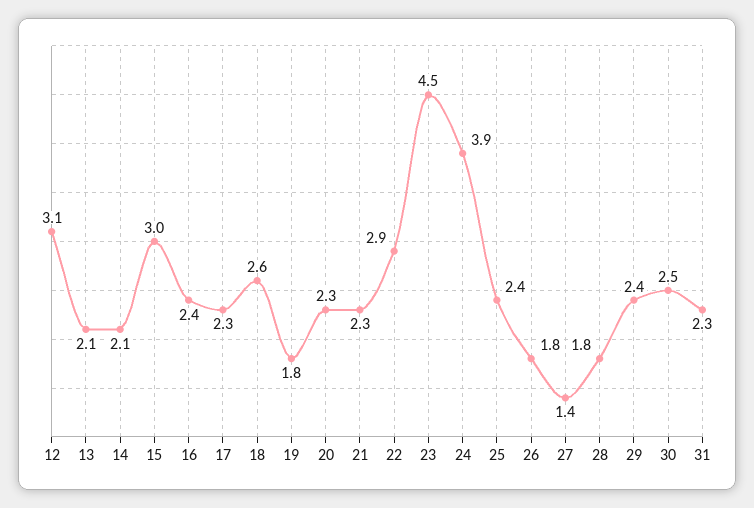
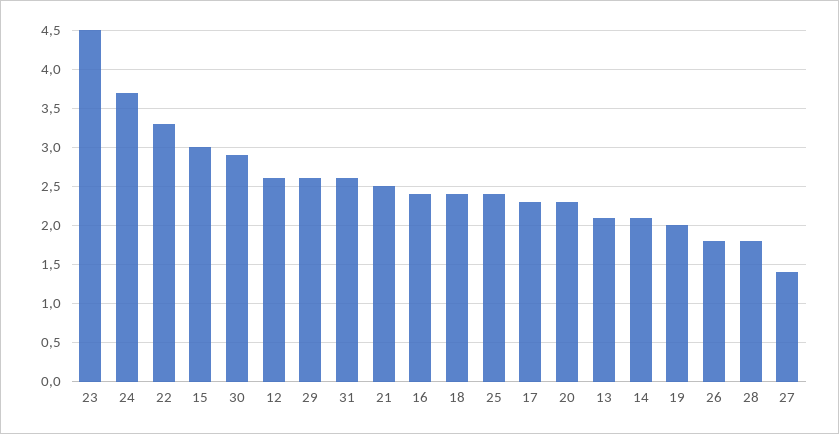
  {
-   "12": 3.1,
+   "12": 2.6,
    "13": 2.1,
    "14": 2.1,
    "15": 3,
    "16": 2.4,
    "17": 2.3,
-   "18": 2.6,
+   "18": 2.4,
-   "19": 1.8,
+   "19": 2,
    "20": 2.3,
-   "21": 2.3,
+   "21": 2.5,
-   "22": 2.9,
+   "22": 3.3,
    "23": 4.5,
-   "24": 3.9,
+   "24": 3.7,
    "25": 2.4,
    "26": 1.8,
    "27": 1.4,
    "28": 1.8,
-   "29": 2.4,
+   "29": 2.6,
-   "30": 2.5,
+   "30": 2.9,
-   "31": 2.3
+   "31": 2.6
  }

